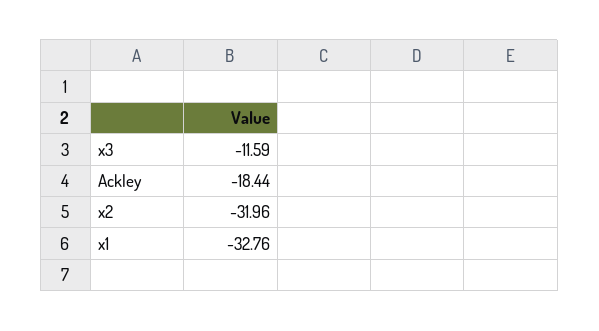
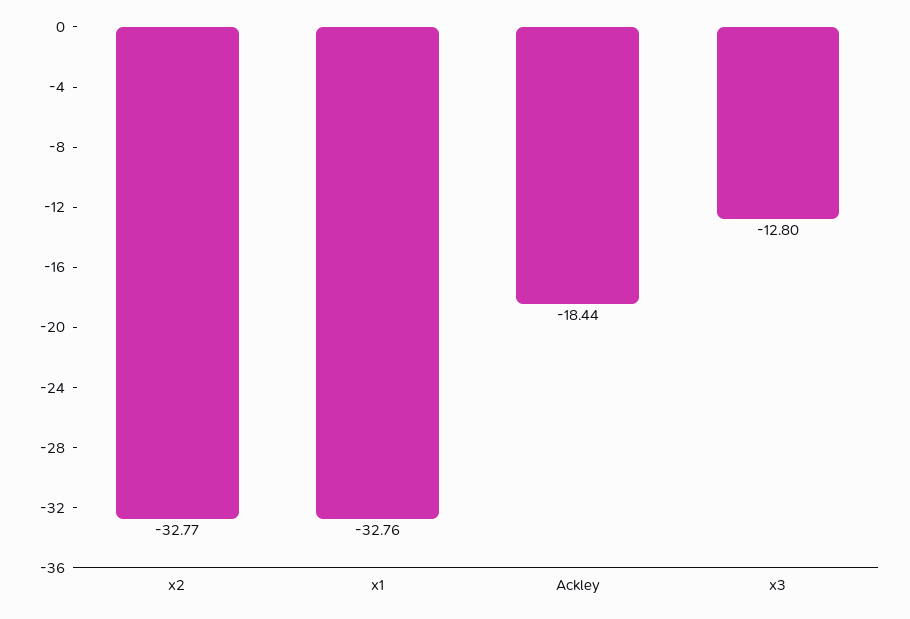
  {
-   "x3": -11.59,
+   "x3": -12.8,
    "Ackley": -18.44,
-   "x2": -31.96,
+   "x2": -32.77,
    "x1": -32.76
  }

